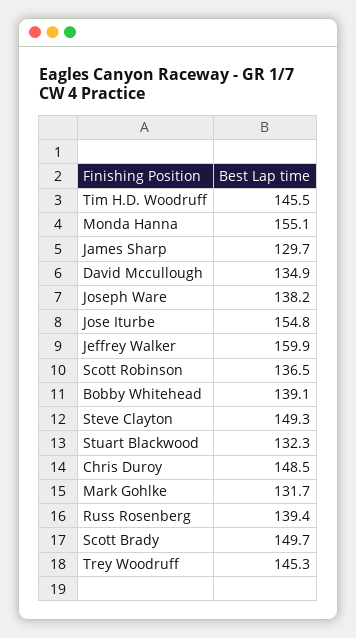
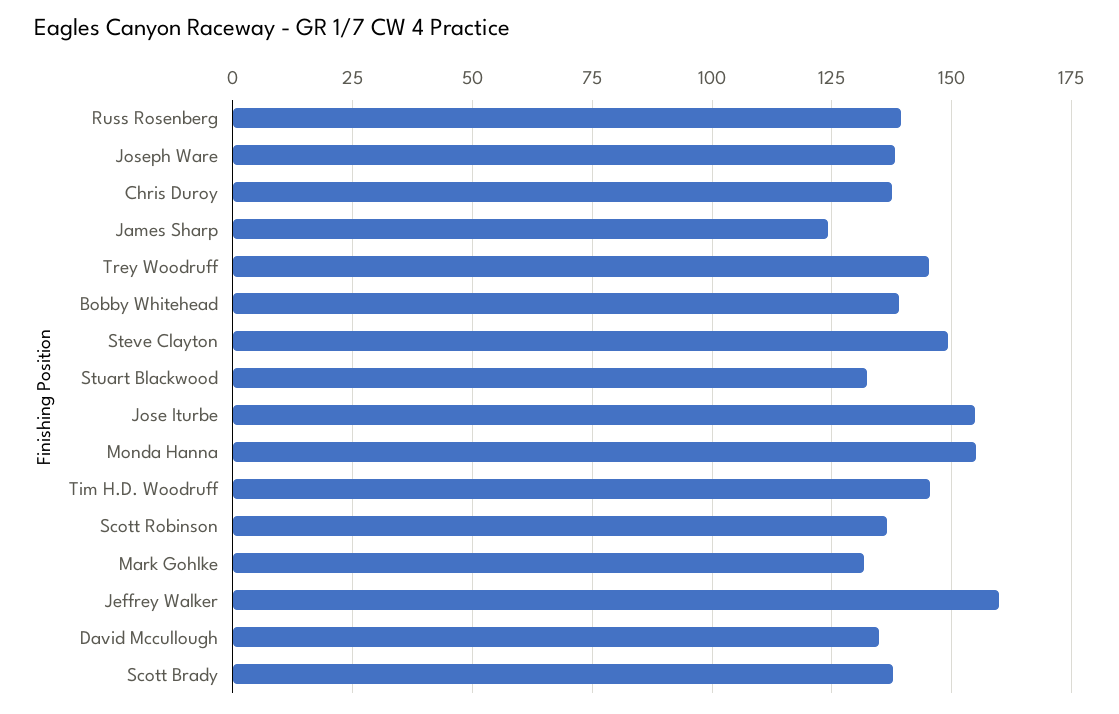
  {
    "Tim H.D. Woodruff": 145.5,
    "Monda Hanna": 155.1,
-   "James Sharp": 129.7,
+   "James Sharp": 125,
    "David Mccullough": 134.9,
    "Joseph Ware": 138.2,
    "Jose Iturbe": 154.8,
    "Jeffrey Walker": 159.9,
    "Scott Robinson": 136.5,
    "Bobby Whitehead": 139.1,
    "Steve Clayton": 149.3,
    "Stuart Blackwood": 132.3,
-   "Chris Duroy": 148.5,
+   "Chris Duroy": 137.5,
    "Mark Gohlke": 131.7,
    "Russ Rosenberg": 139.4,
-   "Scott Brady": 149.7,
+   "Scott Brady": 137.5,
    "Trey Woodruff": 145.3
  }

